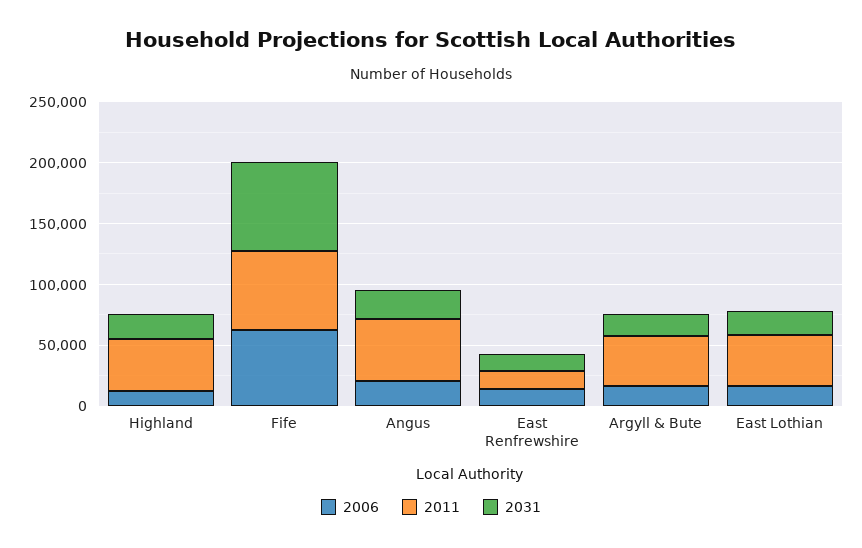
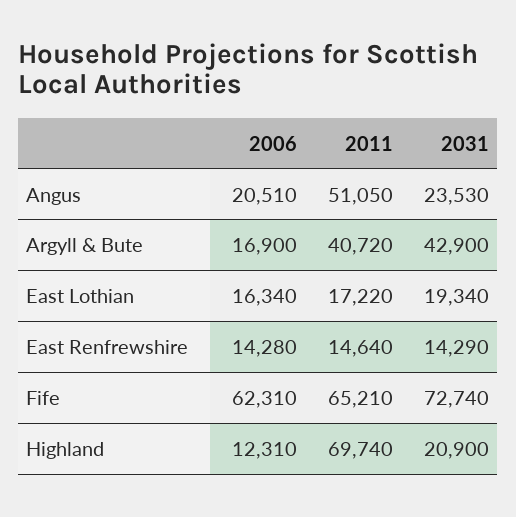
  {
    "2006": {
      "Highland": 12310,
      "Fife": 62310,
      "Angus": 20510,
      "East Renfrewshire": 14280,
      "Argyll & Bute": 16900,
      "East Lothian": 16340
    },
    "2011": {
-     "Highland": 40000,
+     "Highland": 69740,
      "Fife": 65210,
      "Angus": 51050,
      "East Renfrewshire": 14640,
      "Argyll & Bute": 40720,
-     "East Lothian": 40000
+     "East Lothian": 17220
    },
    "2031": {
      "Highland": 20900,
      "Fife": 72740,
      "Angus": 23530,
      "East Renfrewshire": 14290,
-     "Argyll & Bute": 20000,
+     "Argyll & Bute": 42900,
      "East Lothian": 19340
    }
  }

